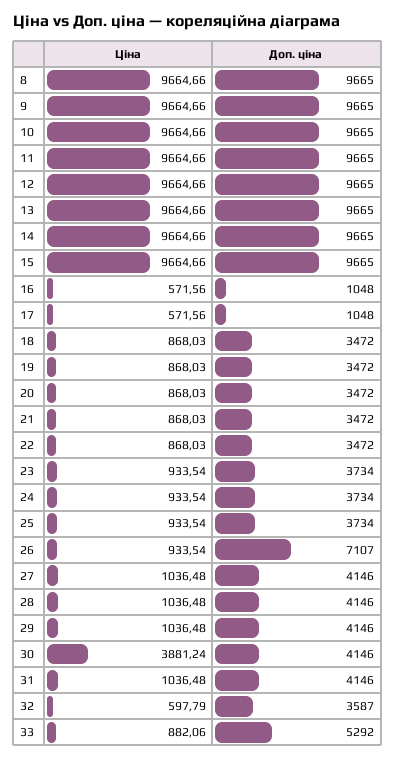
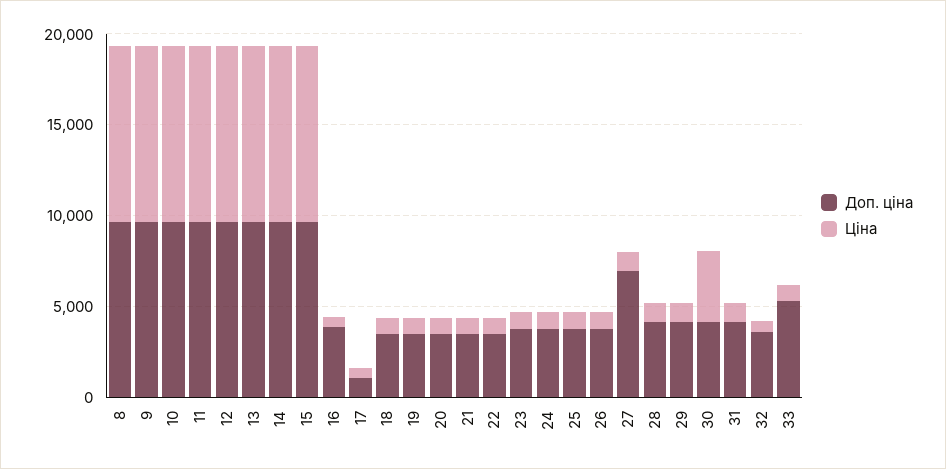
  {
    "Ціна": {
      "8": 9664.66,
      "9": 9664.66,
      "10": 9664.66,
      "11": 9664.66,
      "12": 9664.66,
      "13": 9664.66,
      "14": 9664.66,
      "15": 9664.66,
      "16": 571.56,
      "17": 571.56,
      "18": 868.03,
      "19": 868.03,
      "20": 868.03,
      "21": 868.03,
      "22": 868.03,
      "23": 933.54,
      "24": 933.54,
      "25": 933.54,
      "26": 933.54,
      "27": 1036.48,
      "28": 1036.48,
      "29": 1036.48,
      "30": 3881.24,
      "31": 1036.48,
      "32": 597.79,
      "33": 882.06
    },
    "Доп. ціна": {
      "8": 9665,
      "9": 9665,
      "10": 9665,
      "11": 9665,
      "12": 9665,
      "13": 9665,
      "14": 9665,
      "15": 9665,
-     "16": 1048,
+     "16": 4000,
      "17": 1048,
      "18": 3472,
      "19": 3472,
      "20": 3472,
      "21": 3472,
      "22": 3472,
      "23": 3734,
      "24": 3734,
      "25": 3734,
-     "26": 7107,
+     "26": 4000,
-     "27": 4146,
+     "27": 7000,
      "28": 4146,
      "29": 4146,
      "30": 4146,
      "31": 4146,
      "32": 3587,
      "33": 5292
    }
  }

